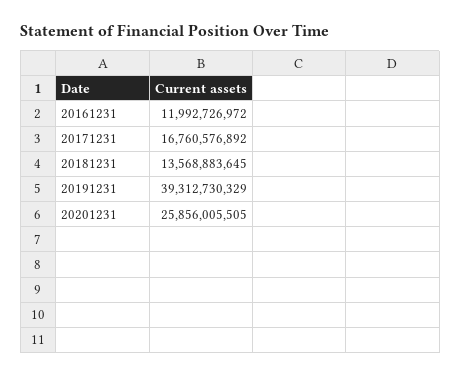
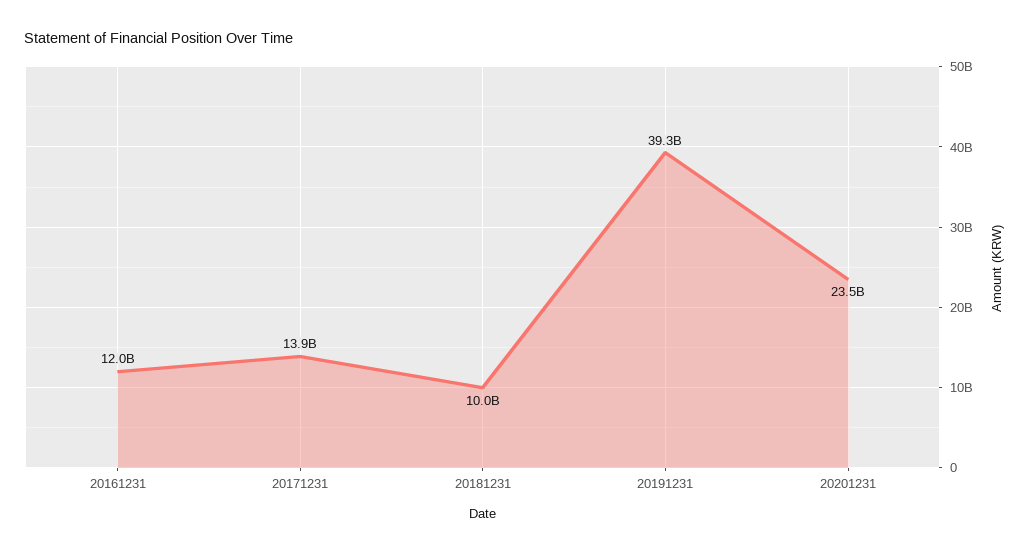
  {
    "20161231": 11992726972,
-   "20171231": 16760576892,
+   "20171231": 13900000000,
-   "20181231": 13568883645,
+   "20181231": 10000000000,
    "20191231": 39312730329,
-   "20201231": 25856005505
+   "20201231": 23500000000
  }

